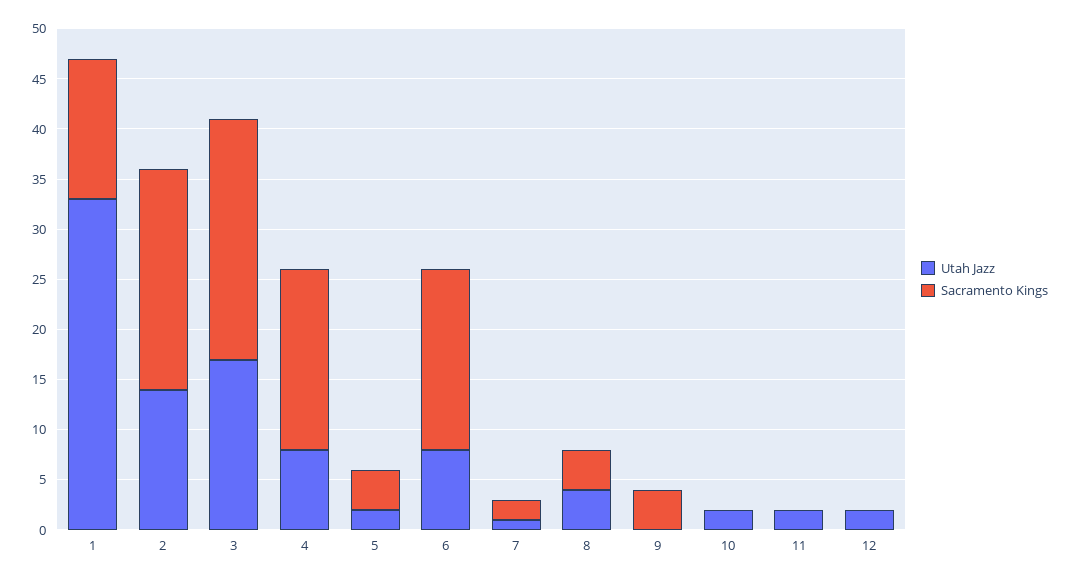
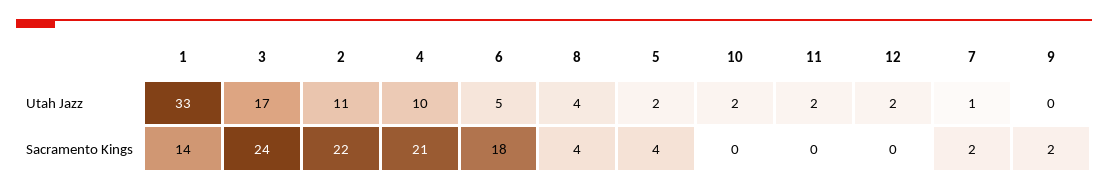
  {
    "Utah Jazz": {
      "1": 33,
-     "2": 14,
+     "2": 11,
      "3": 17,
-     "4": 8,
+     "4": 10,
      "5": 2,
-     "6": 8,
+     "6": 5,
      "7": 1,
      "8": 4,
      "9": 0,
      "10": 2,
      "11": 2,
      "12": 2
    },
    "Sacramento Kings": {
      "1": 14,
      "2": 22,
      "3": 24,
-     "4": 18,
+     "4": 21,
      "5": 4,
      "6": 18,
      "7": 2,
      "8": 4,
-     "9": 4,
+     "9": 2,
      "10": 0,
      "11": 0,
      "12": 0
    }
  }

